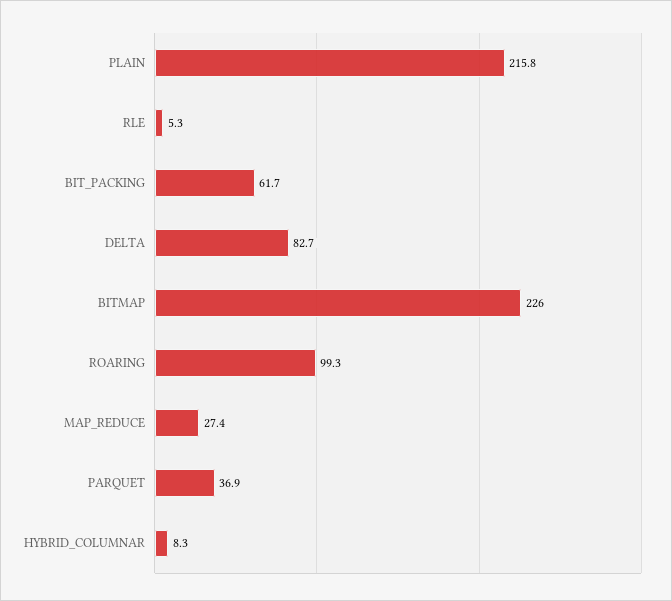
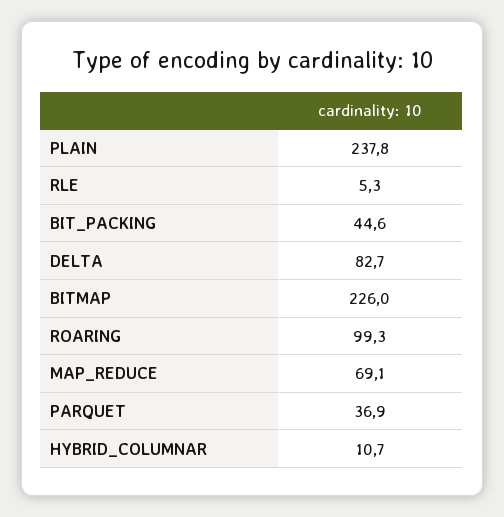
  {
-   "PLAIN": 215.8,
+   "PLAIN": 237.8,
    "RLE": 5.3,
-   "BIT_PACKING": 61.7,
+   "BIT_PACKING": 44.6,
    "DELTA": 82.7,
    "BITMAP": 226,
    "ROARING": 99.3,
-   "MAP_REDUCE": 27.4,
+   "MAP_REDUCE": 69.1,
    "PARQUET": 36.9,
-   "HYBRID_COLUMNAR": 8.3
+   "HYBRID_COLUMNAR": 10.7
  }

